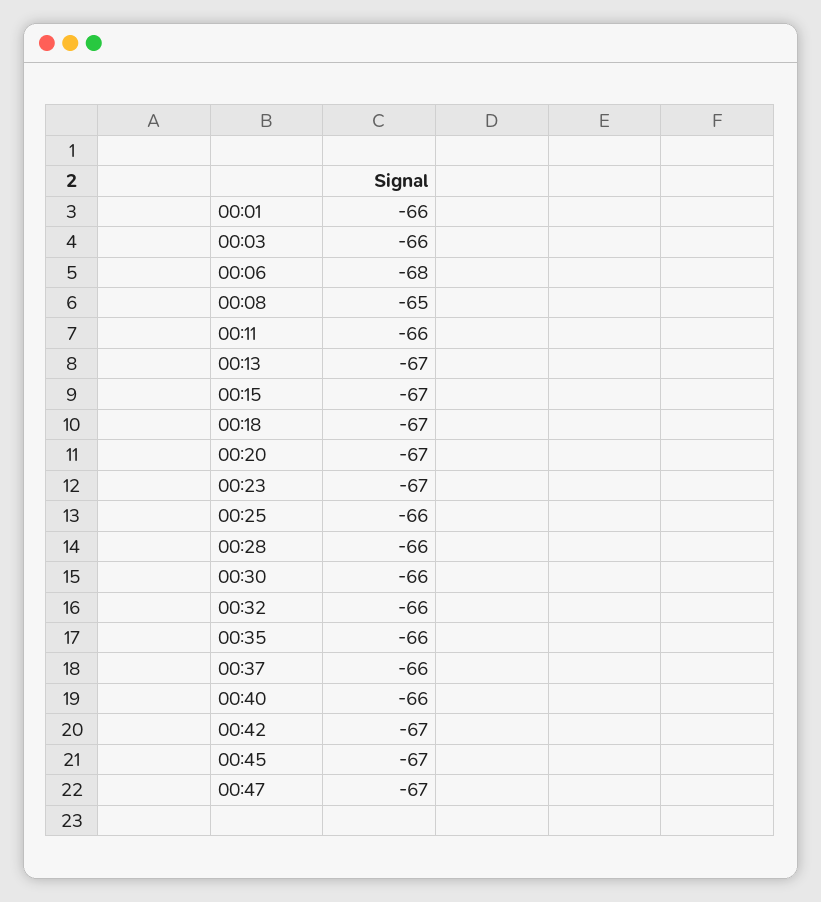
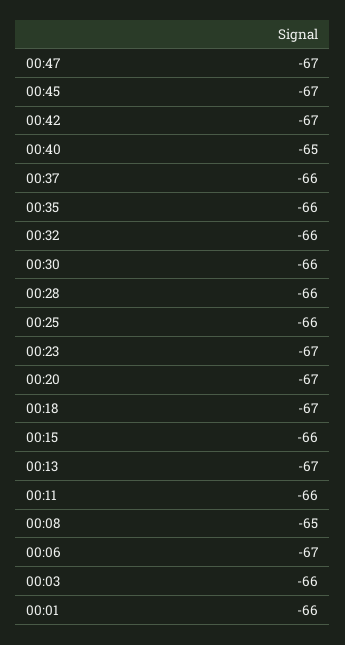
  {
    "00:01": -66,
    "00:03": -66,
-   "00:06": -68,
+   "00:06": -67,
    "00:08": -65,
    "00:11": -66,
    "00:13": -67,
-   "00:15": -67,
+   "00:15": -66,
    "00:18": -67,
    "00:20": -67,
    "00:23": -67,
    "00:25": -66,
    "00:28": -66,
    "00:30": -66,
    "00:32": -66,
    "00:35": -66,
    "00:37": -66,
-   "00:40": -66,
+   "00:40": -65,
    "00:42": -67,
    "00:45": -67,
    "00:47": -67
  }

